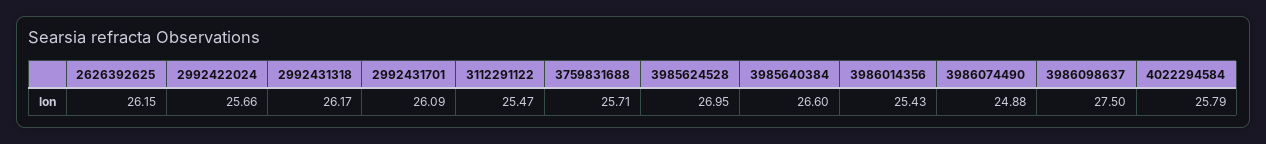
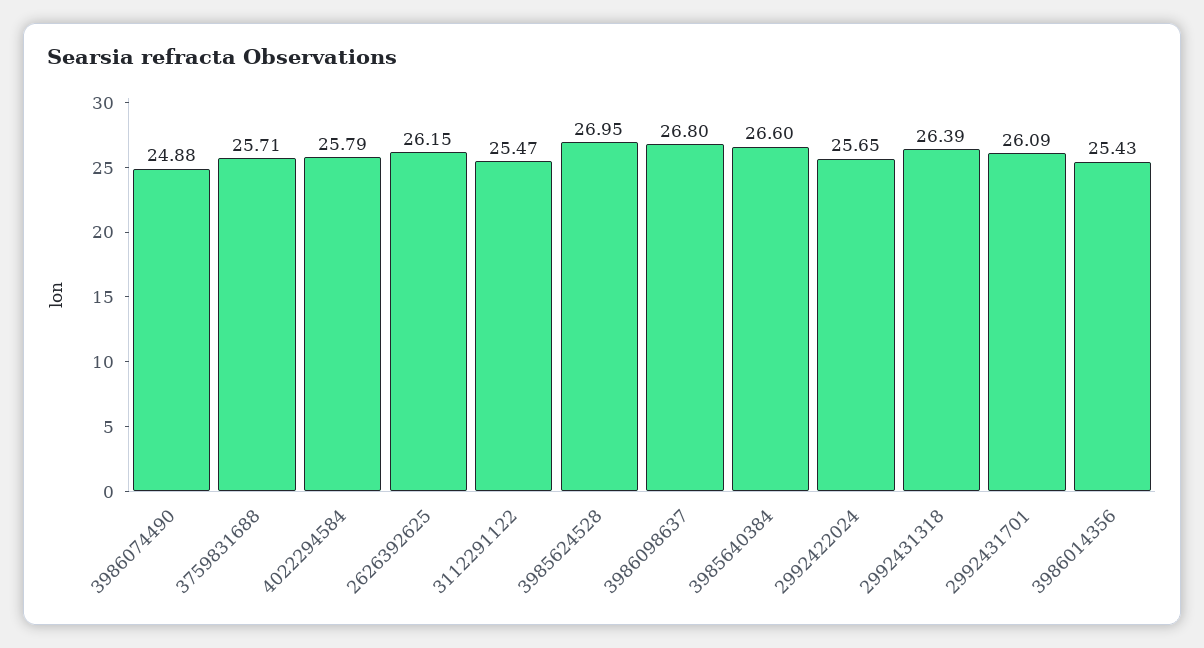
  {
    "2626392625": 26.15,
-   "2992422024": 25.66,
+   "2992422024": 25.65,
-   "2992431318": 26.17,
+   "2992431318": 26.39,
    "2992431701": 26.09,
    "3112291122": 25.47,
    "3759831688": 25.71,
    "3985624528": 26.95,
    "3985640384": 26.6,
    "3986014356": 25.43,
    "3986074490": 24.88,
-   "3986098637": 27.5,
+   "3986098637": 26.8,
    "4022294584": 25.79
  }

